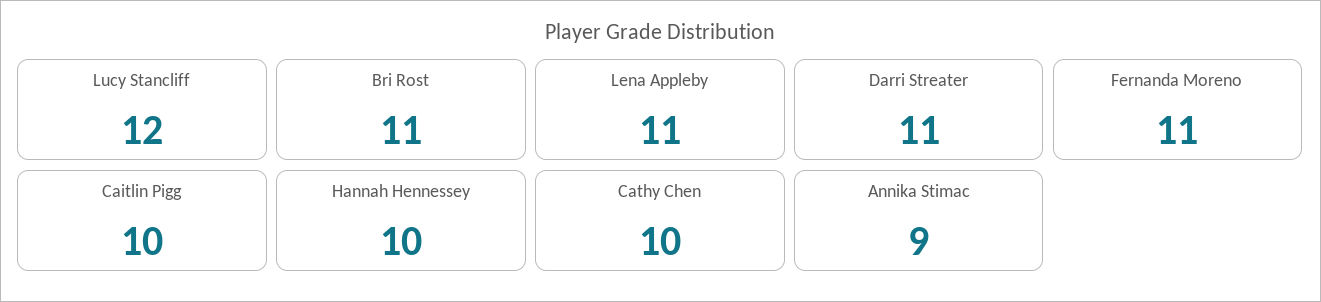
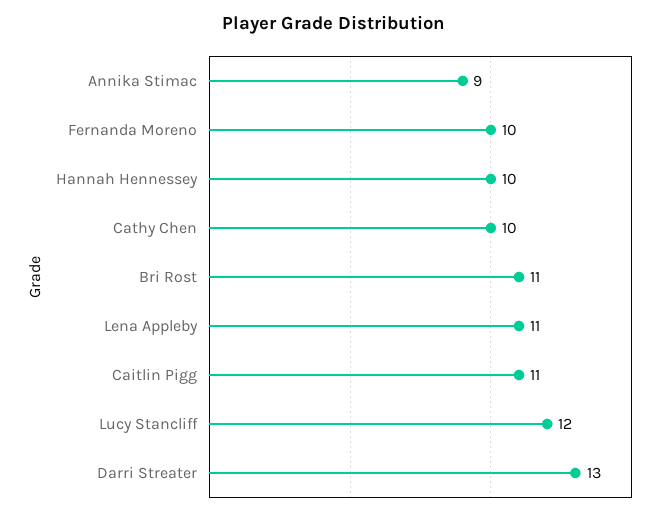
  {
    "Lucy Stancliff": 12,
    "Bri Rost": 11,
    "Lena Appleby": 11,
-   "Darri Streater": 11,
+   "Darri Streater": 13,
-   "Fernanda Moreno": 11,
+   "Fernanda Moreno": 10,
-   "Caitlin Pigg": 10,
+   "Caitlin Pigg": 11,
    "Hannah Hennessey": 10,
    "Cathy Chen": 10,
    "Annika Stimac": 9
  }

